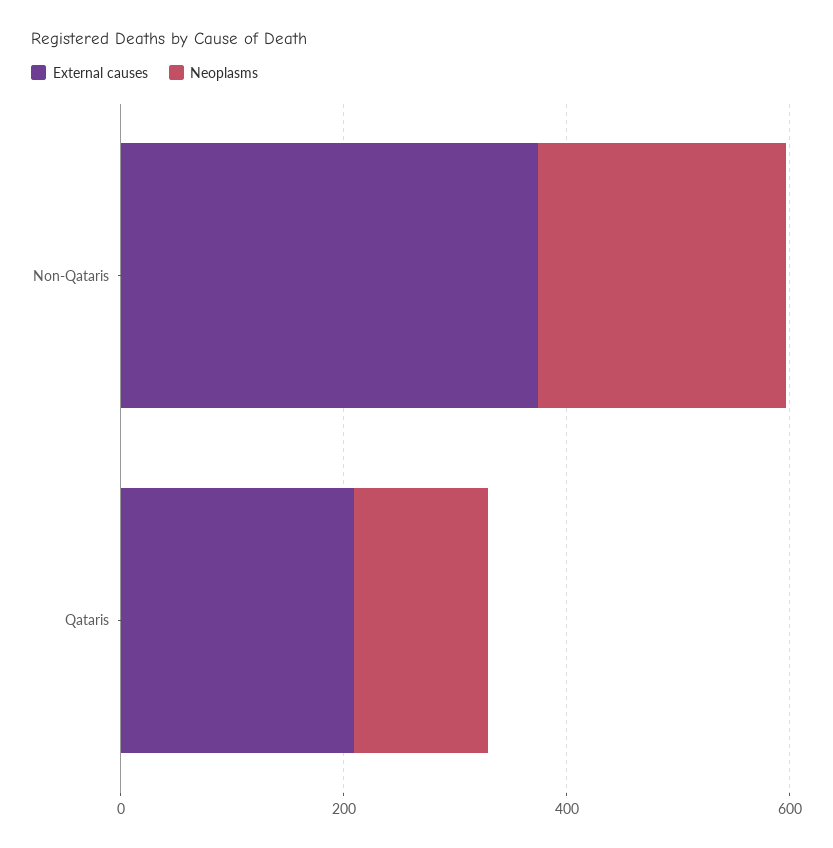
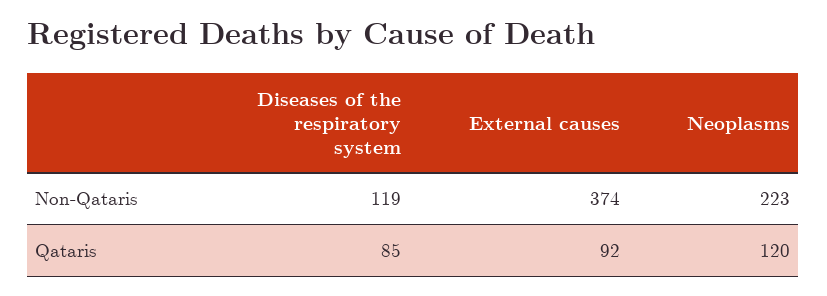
  {
    "External causes": {
      "Non-Qataris": 374,
-     "Qataris": 200
+     "Qataris": 92
    },
    "Neoplasms": {
      "Non-Qataris": 223,
      "Qataris": 120
-   }
+   },
+   "Diseases of the respiratory system": {
+     "Non-Qataris": 119,
+     "Qataris": 85
+   }
  }

